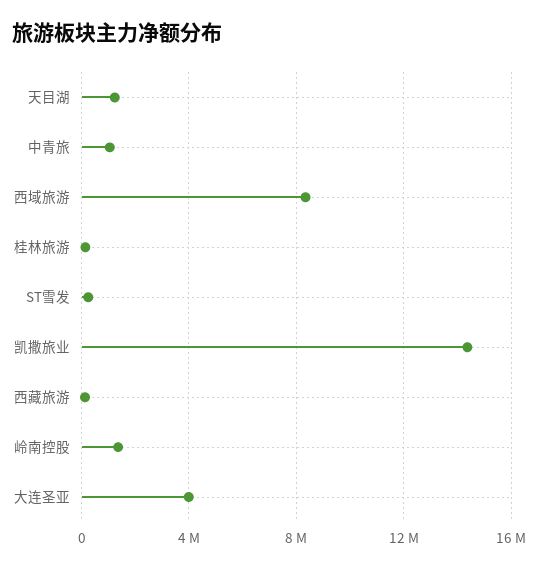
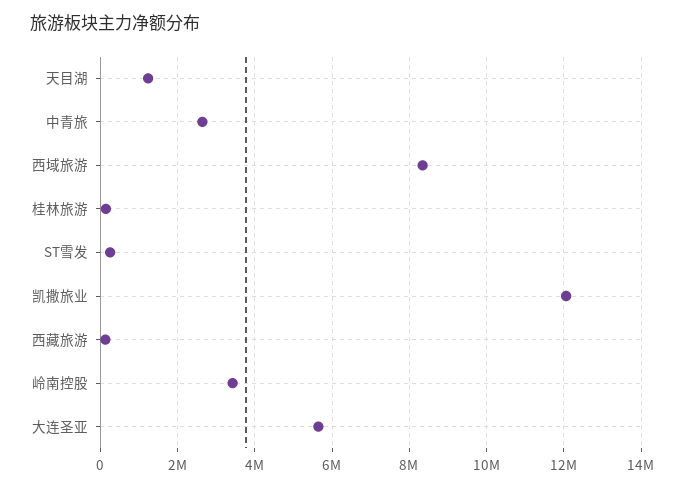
  {
    "天目湖": 1200000,
-   "中青旅": 1000000,
+   "中青旅": 2600000,
    "西域旅游": 8400000,
    "桂林旅游": 200000,
    "ST雪发": 200000,
-   "凯撒旅业": 14500000,
+   "凯撒旅业": 12000000,
    "西藏旅游": 200000,
-   "岭南控股": 1500000,
+   "岭南控股": 3400000,
-   "大连圣亚": 4000000
+   "大连圣亚": 5600000
  }

